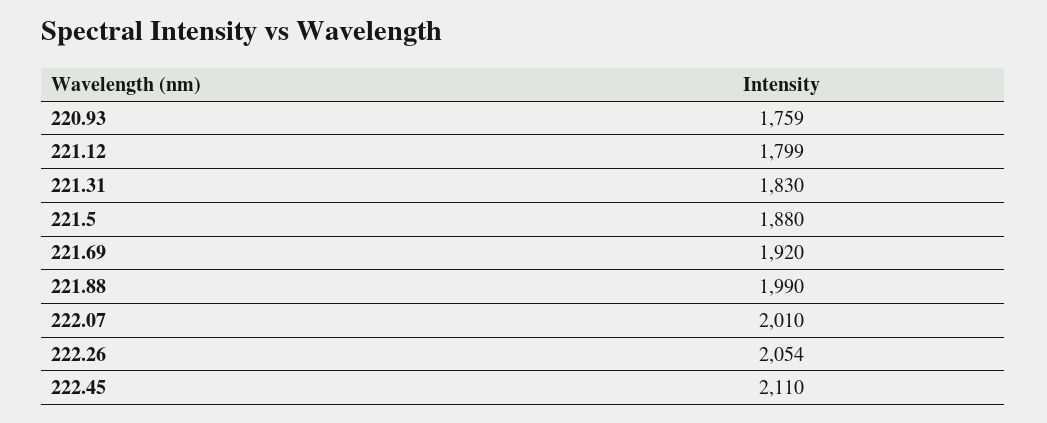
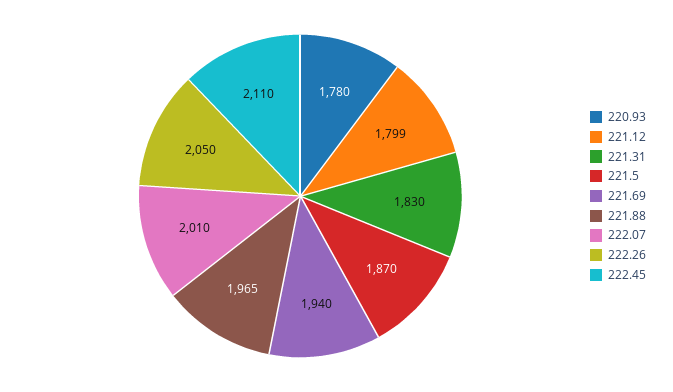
  {
-   "220.93": 1759,
+   "220.93": 1780,
    "221.12": 1799,
    "221.31": 1830,
-   "221.5": 1880,
+   "221.5": 1870,
-   "221.69": 1920,
+   "221.69": 1940,
-   "221.88": 1990,
+   "221.88": 1965,
    "222.07": 2010,
-   "222.26": 2054,
+   "222.26": 2050,
    "222.45": 2110
  }

